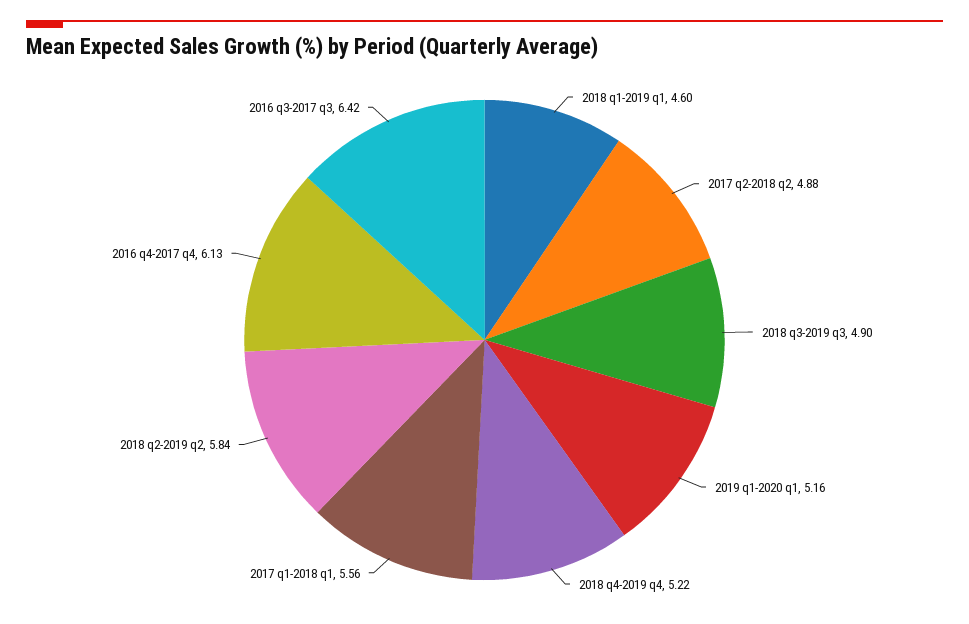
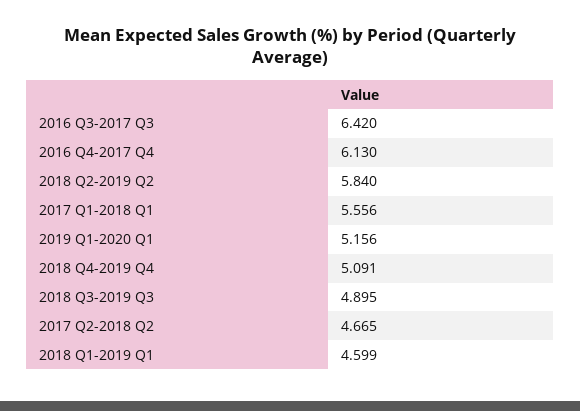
  {
    "2018 q1-2019 q1": 4.599,
-   "2017 q2-2018 q2": 4.88,
+   "2017 q2-2018 q2": 4.665,
    "2018 q3-2019 q3": 4.895,
    "2019 q1-2020 q1": 5.156,
-   "2018 q4-2019 q4": 5.22,
+   "2018 q4-2019 q4": 5.091,
    "2017 q1-2018 q1": 5.556,
    "2018 q2-2019 q2": 5.84,
    "2016 q4-2017 q4": 6.13,
    "2016 q3-2017 q3": 6.42
  }

